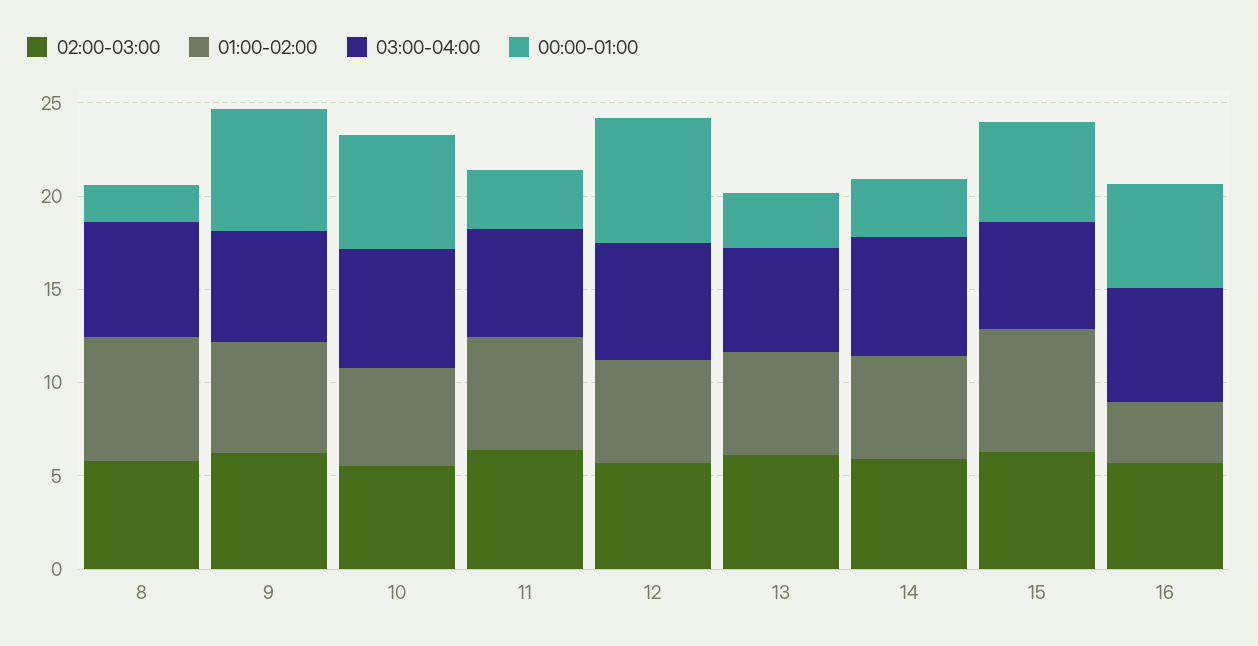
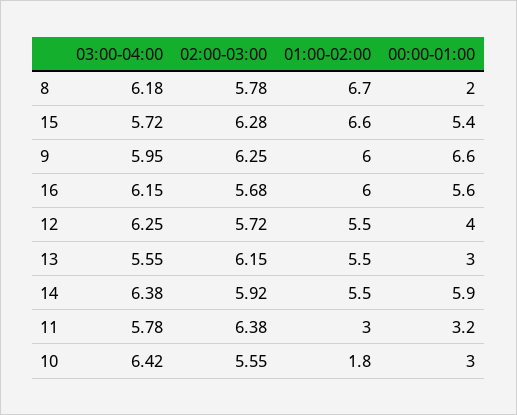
  {
    "02:00-03:00": {
      "8": 5.78,
      "9": 6.25,
      "10": 5.55,
      "11": 6.38,
      "12": 5.72,
      "13": 6.15,
      "14": 5.92,
      "15": 6.28,
      "16": 5.68
    },
    "01:00-02:00": {
      "8": 6.7,
      "9": 6,
-     "10": 5,
+     "10": 1.8,
-     "11": 6,
+     "11": 3,
      "12": 5.5,
      "13": 5.5,
      "14": 5.5,
      "15": 6.6,
-     "16": 3
+     "16": 6
    },
    "03:00-04:00": {
      "8": 6.18,
      "9": 5.95,
      "10": 6.42,
      "11": 5.78,
      "12": 6.25,
      "13": 5.55,
      "14": 6.38,
      "15": 5.72,
      "16": 6.15
    },
    "00:00-01:00": {
      "8": 2,
      "9": 6.6,
-     "10": 6,
+     "10": 3,
      "11": 3.2,
-     "12": 7,
+     "12": 4,
      "13": 3,
-     "14": 3,
+     "14": 5.9,
      "15": 5.4,
      "16": 5.6
    }
  }

